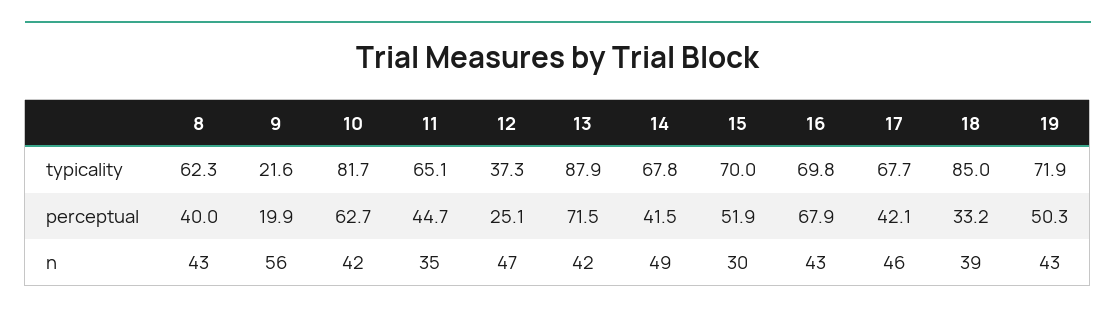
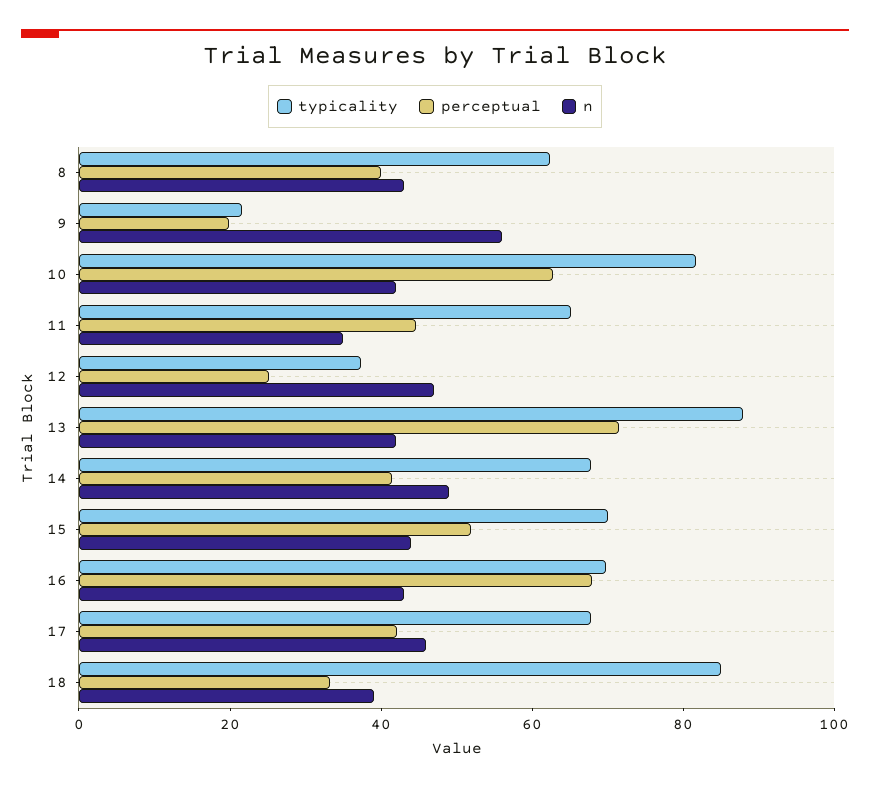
  {
    "typicality": {
      "8": 62.3,
      "9": 21.6,
      "10": 81.7,
      "11": 65.1,
      "12": 37.3,
      "13": 87.9,
      "14": 67.8,
      "15": 70,
      "16": 69.8,
      "17": 67.7,
-     "18": 85,
+     "18": 85
-     "19": 71.9
    },
    "perceptual": {
      "8": 40,
      "9": 19.9,
      "10": 62.7,
      "11": 44.7,
      "12": 25.1,
      "13": 71.5,
      "14": 41.5,
      "15": 51.9,
      "16": 67.9,
      "17": 42.1,
-     "18": 33.2,
+     "18": 33.2
-     "19": 50.3
    },
    "n": {
      "8": 43,
      "9": 56,
      "10": 42,
      "11": 35,
      "12": 47,
      "13": 42,
      "14": 49,
-     "15": 30,
+     "15": 45,
      "16": 43,
      "17": 46,
-     "18": 39,
+     "18": 39
-     "19": 43
    }
  }

